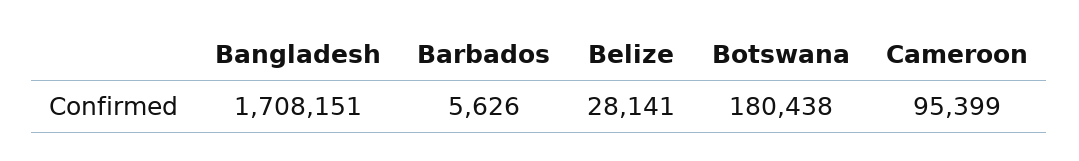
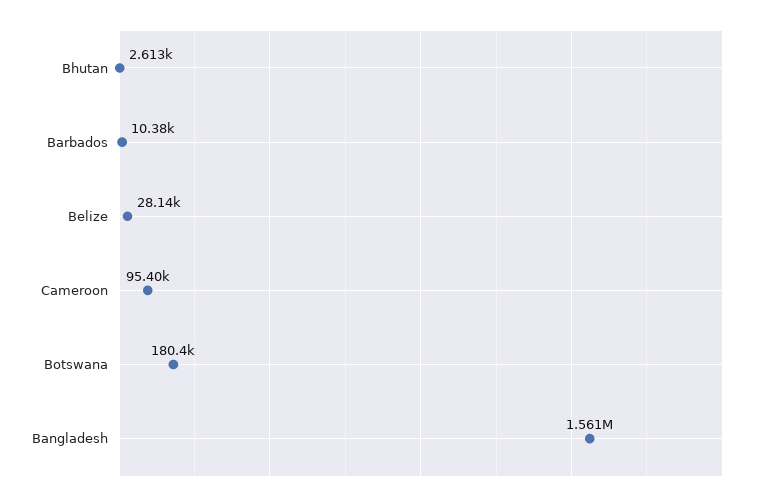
  {
-   "Bangladesh": 1708151,
+   "Bangladesh": 1561000,
-   "Barbados": 5626,
+   "Barbados": 10380,
    "Belize": 28141,
    "Botswana": 180438,
-   "Cameroon": 95399
+   "Cameroon": 95399,
+   "Bhutan": 2613
  }

